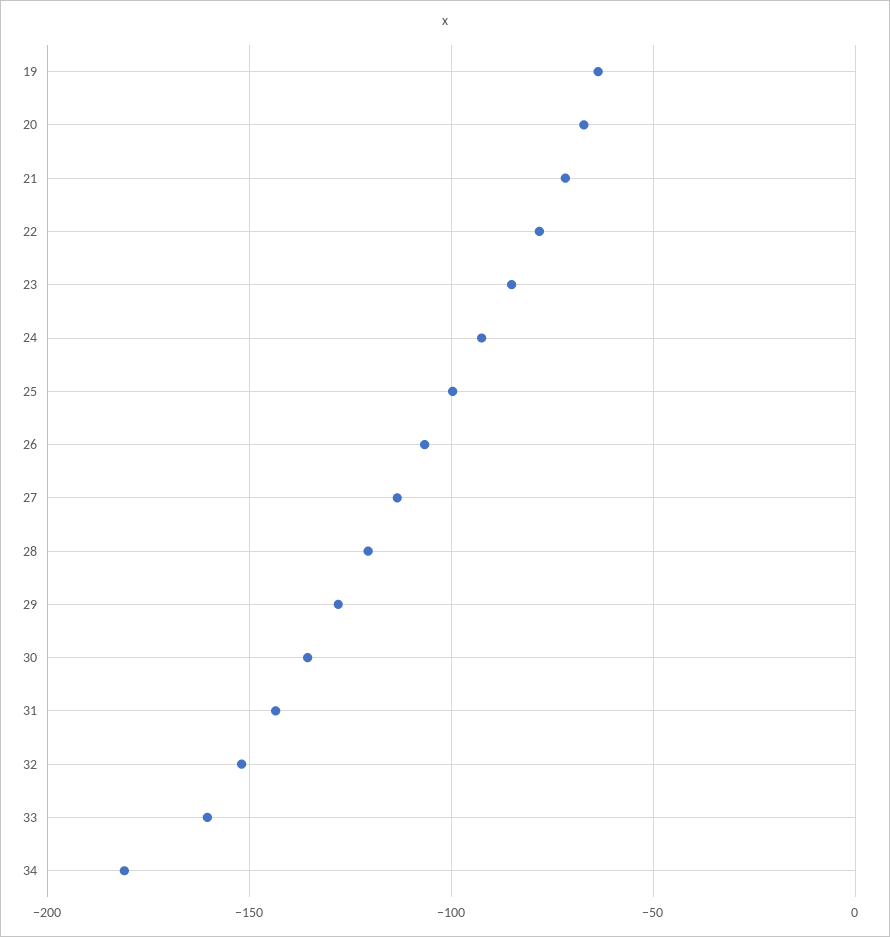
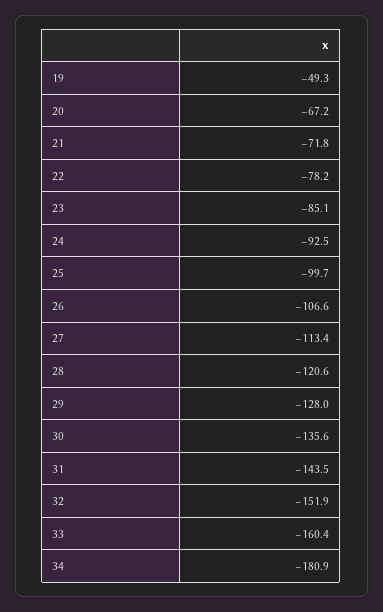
  {
-   "19": -65,
+   "19": -49.3,
    "20": -67.2,
    "21": -71.8,
    "22": -78.2,
    "23": -85.1,
    "24": -92.5,
    "25": -99.7,
    "26": -106.6,
    "27": -113.4,
    "28": -120.6,
    "29": -128,
    "30": -135.6,
    "31": -143.5,
    "32": -151.9,
    "33": -160.4,
    "34": -180.9
  }

